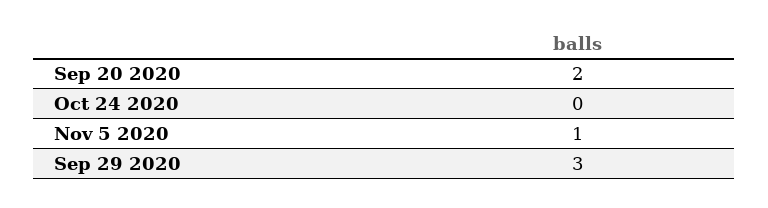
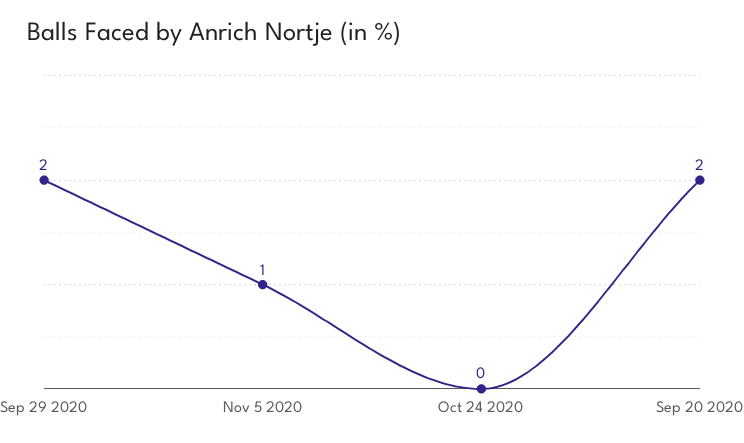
  {
    "Sep 20 2020": 2,
    "Oct 24 2020": 0,
    "Nov 5 2020": 1,
-   "Sep 29 2020": 3
+   "Sep 29 2020": 2
  }

